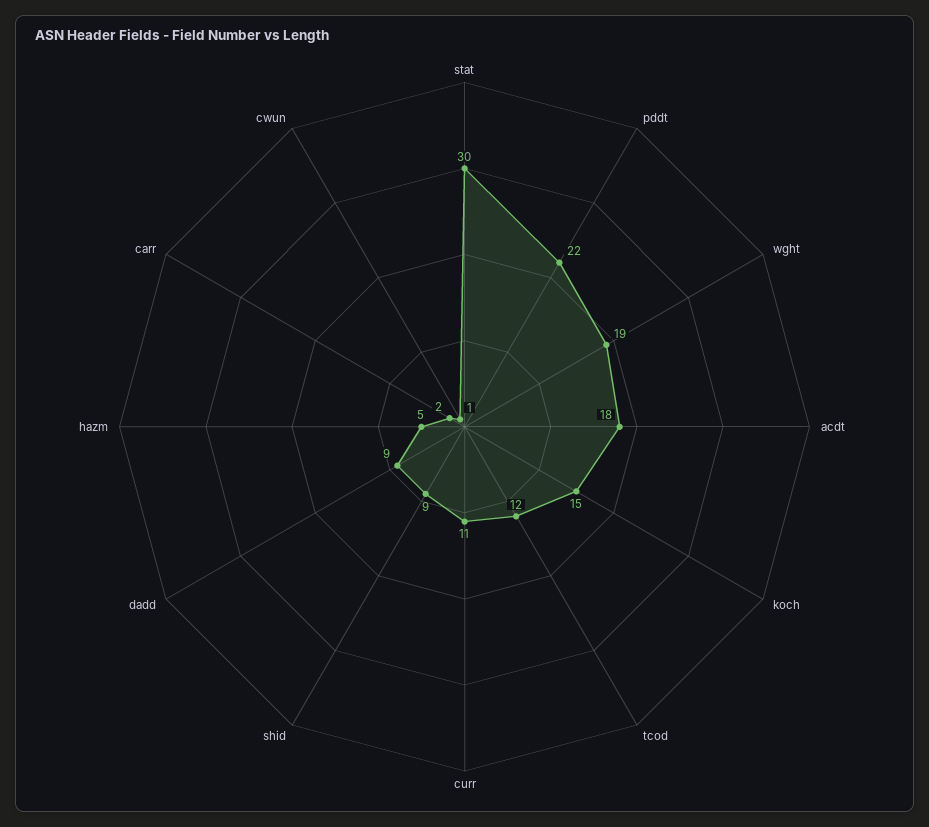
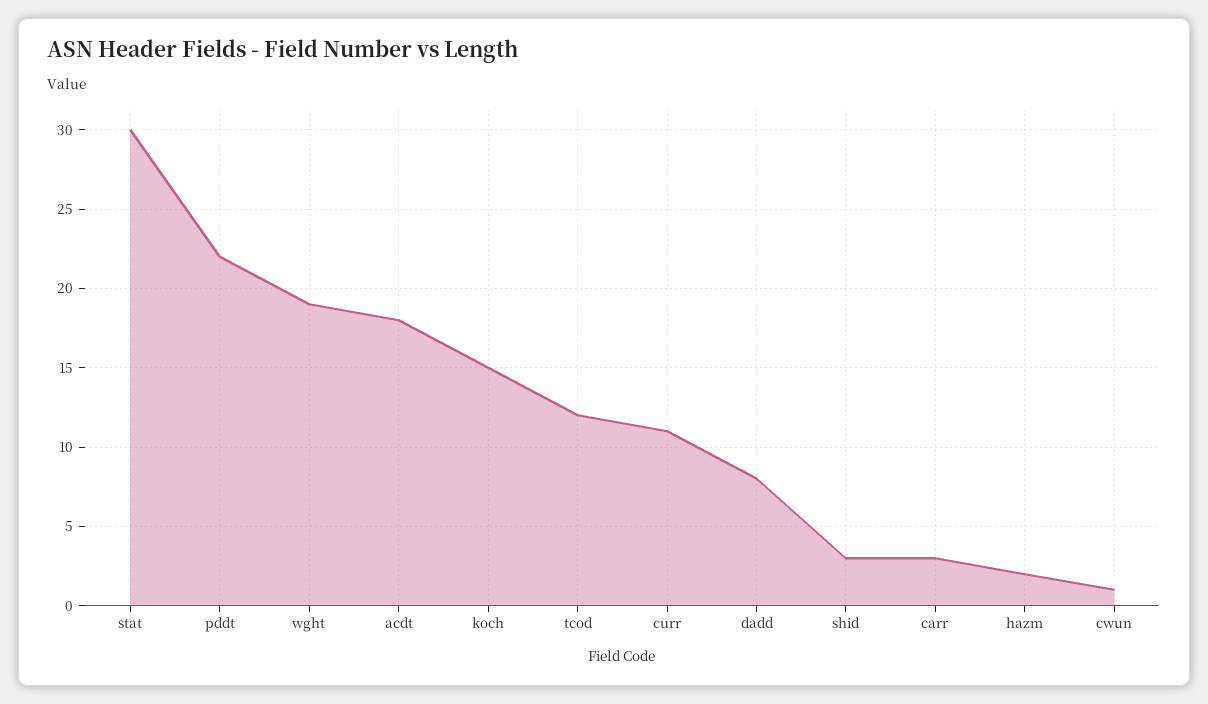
  {
    "stat": 30,
    "pddt": 22,
    "wght": 19,
    "acdt": 18,
    "koch": 15,
    "tcod": 12,
    "curr": 11,
-   "shid": 9,
+   "shid": 3,
-   "dadd": 9,
+   "dadd": 8,
-   "hazm": 5,
+   "hazm": 2,
-   "carr": 2,
+   "carr": 3,
    "cwun": 1
  }

